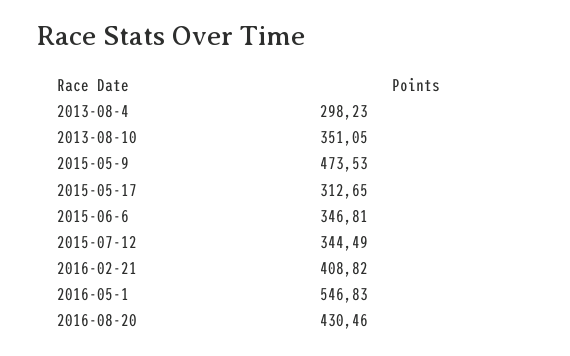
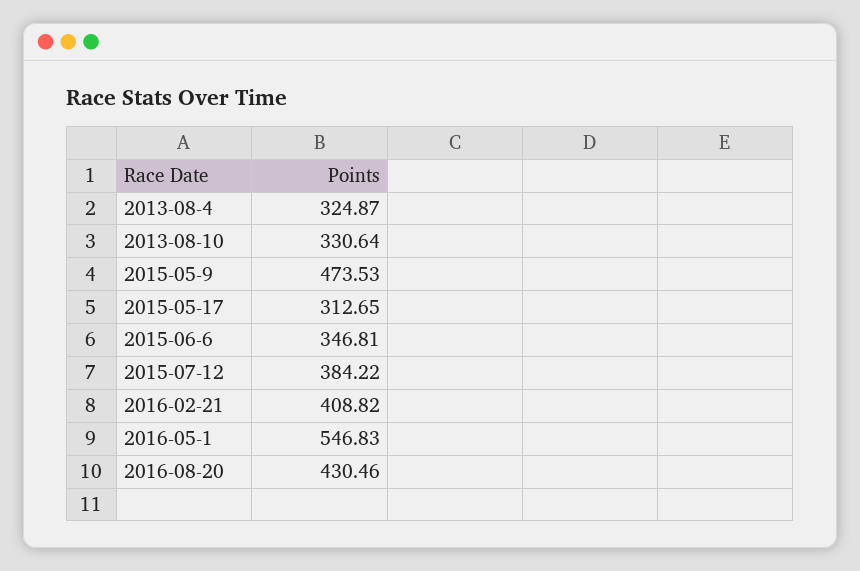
  {
-   "2013-08-4": 298.23,
+   "2013-08-4": 324.87,
-   "2013-08-10": 351.05,
+   "2013-08-10": 330.64,
    "2015-05-9": 473.53,
    "2015-05-17": 312.65,
    "2015-06-6": 346.81,
-   "2015-07-12": 344.49,
+   "2015-07-12": 384.22,
    "2016-02-21": 408.82,
    "2016-05-1": 546.83,
    "2016-08-20": 430.46
  }

